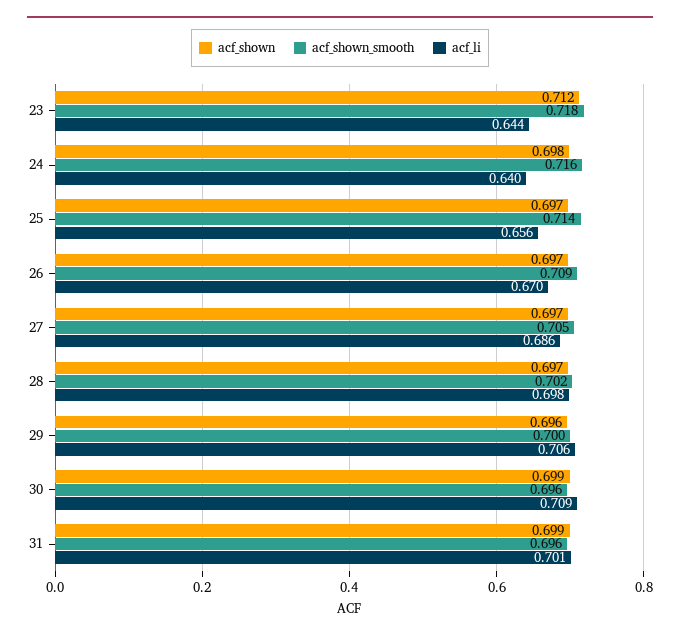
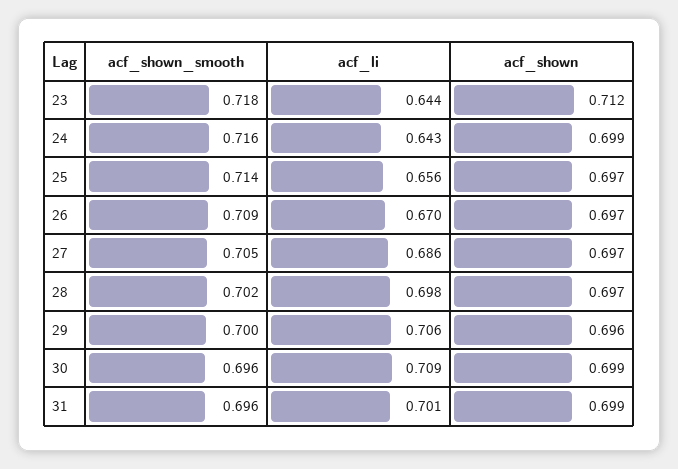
  {
    "acf_shown": {
      "23": 0.712,
-     "24": 0.698,
+     "24": 0.699,
      "25": 0.697,
      "26": 0.697,
      "27": 0.697,
      "28": 0.697,
      "29": 0.696,
      "30": 0.699,
      "31": 0.699
    },
    "acf_shown_smooth": {
      "23": 0.718,
      "24": 0.716,
      "25": 0.714,
      "26": 0.709,
      "27": 0.705,
      "28": 0.702,
      "29": 0.7,
      "30": 0.696,
      "31": 0.696
    },
    "acf_li": {
      "23": 0.644,
-     "24": 0.64,
+     "24": 0.643,
      "25": 0.656,
      "26": 0.67,
      "27": 0.686,
      "28": 0.698,
      "29": 0.706,
      "30": 0.709,
      "31": 0.701
    }
  }

